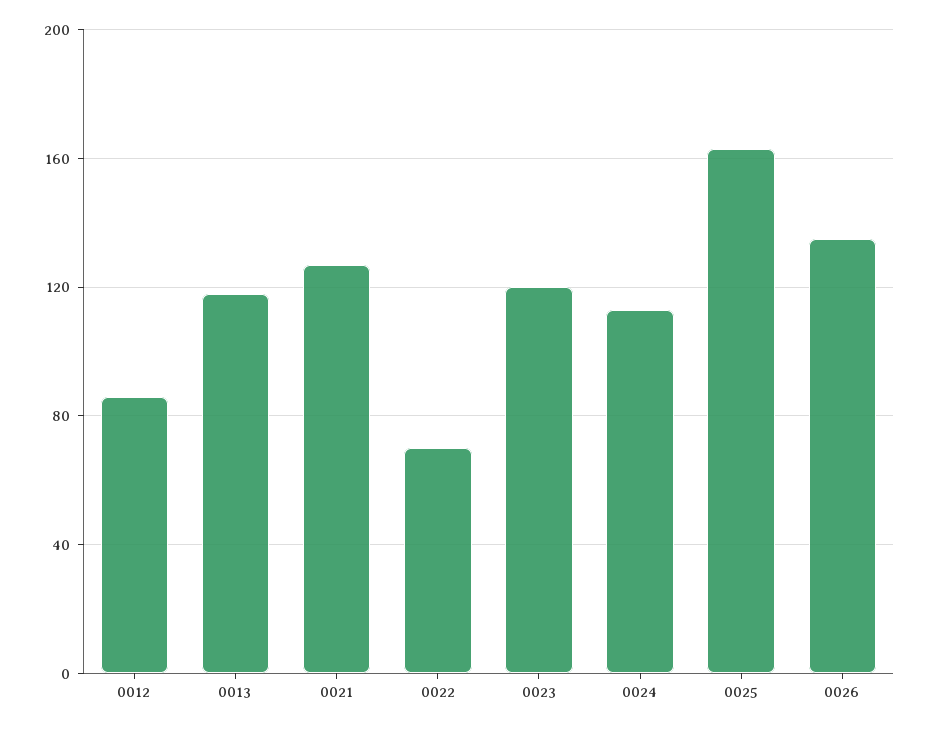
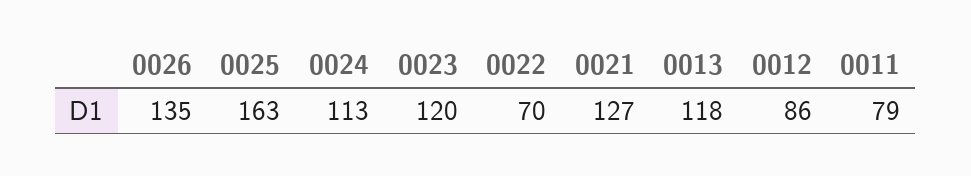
  {
    "0012": 86,
    "0013": 118,
    "0021": 127,
    "0022": 70,
    "0023": 120,
    "0024": 113,
    "0025": 163,
-   "0026": 135
+   "0026": 135,
+   "0011": 79
  }

